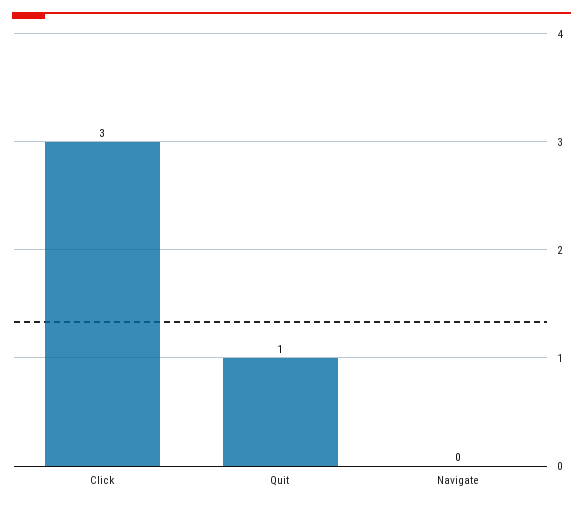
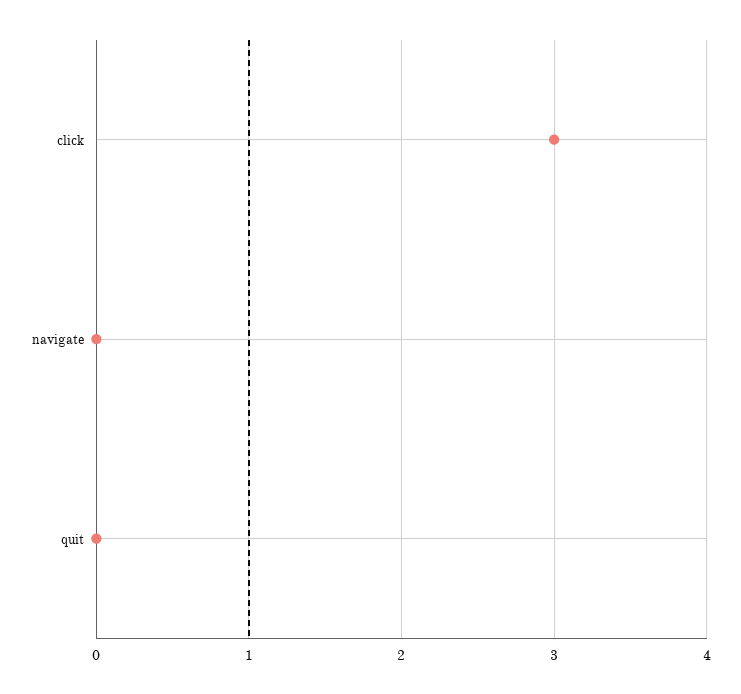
  {
    "Click": 3,
-   "Quit": 1,
+   "Quit": 0,
    "Navigate": 0
  }

